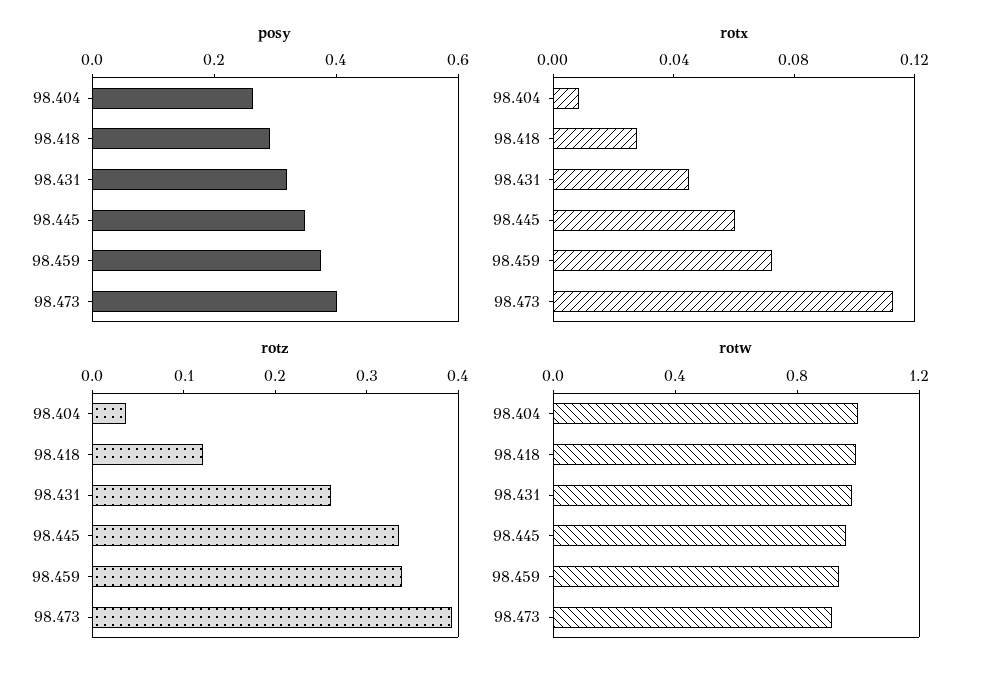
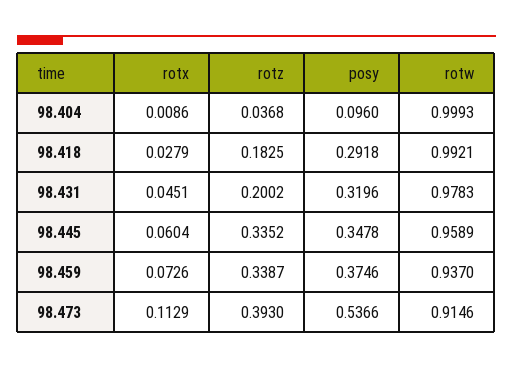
  {
    "posy": {
-     "98.404": 0.25,
+     "98.404": 0.096,
      "98.418": 0.2918,
      "98.431": 0.3196,
      "98.445": 0.3478,
      "98.459": 0.3746,
-     "98.473": 0.4
+     "98.473": 0.5366
    },
    "rotx": {
      "98.404": 0.0086,
      "98.418": 0.0279,
      "98.431": 0.0451,
      "98.445": 0.0604,
      "98.459": 0.0726,
      "98.473": 0.1129
    },
    "rotz": {
      "98.404": 0.0368,
-     "98.418": 0.12,
+     "98.418": 0.1825,
-     "98.431": 0.26,
+     "98.431": 0.2002,
      "98.445": 0.3352,
      "98.459": 0.3387,
      "98.473": 0.393
    },
    "rotw": {
      "98.404": 0.9993,
      "98.418": 0.9921,
      "98.431": 0.9783,
      "98.445": 0.9589,
      "98.459": 0.937,
      "98.473": 0.9146
    }
  }

